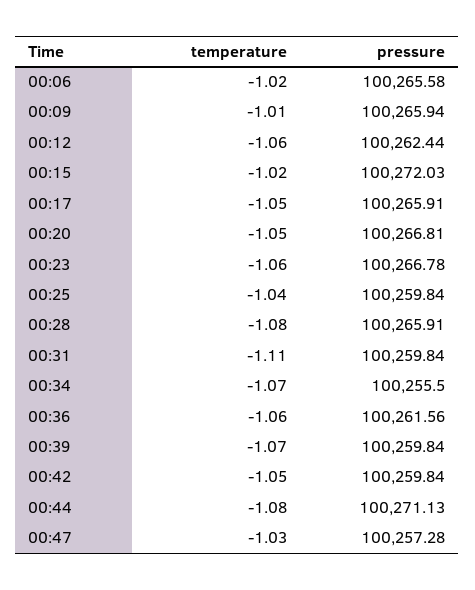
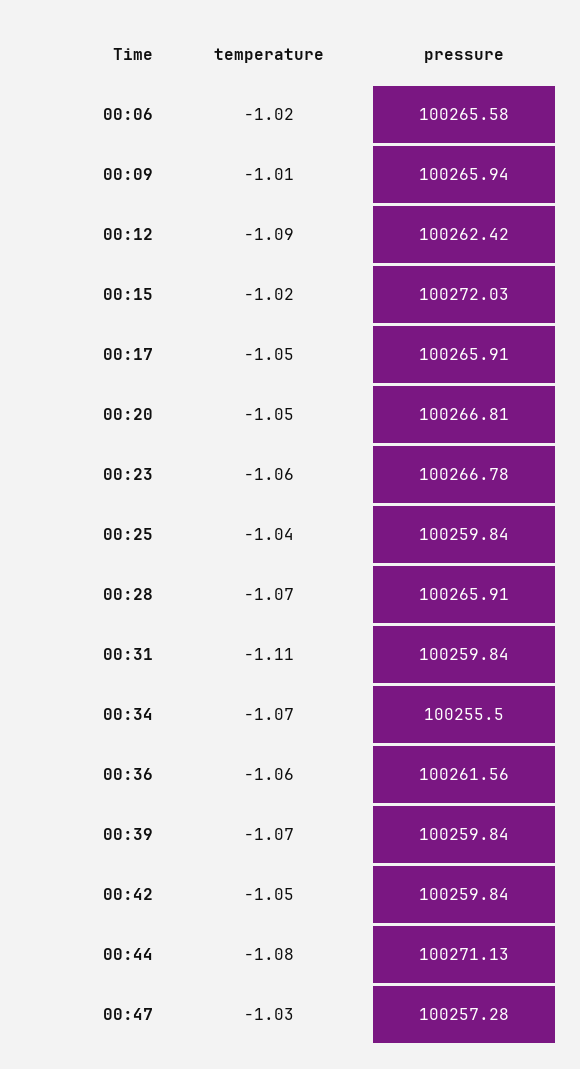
  {
    "temperature": {
      "00:06": -1.02,
      "00:09": -1.01,
-     "00:12": -1.06,
+     "00:12": -1.09,
      "00:15": -1.02,
      "00:17": -1.05,
      "00:20": -1.05,
      "00:23": -1.06,
      "00:25": -1.04,
-     "00:28": -1.08,
+     "00:28": -1.07,
      "00:31": -1.11,
      "00:34": -1.07,
      "00:36": -1.06,
      "00:39": -1.07,
      "00:42": -1.05,
      "00:44": -1.08,
      "00:47": -1.03
    },
    "pressure": {
      "00:06": 100265.58,
      "00:09": 100265.94,
-     "00:12": 100262.44,
+     "00:12": 100262.42,
      "00:15": 100272.03,
      "00:17": 100265.91,
      "00:20": 100266.81,
      "00:23": 100266.78,
      "00:25": 100259.84,
      "00:28": 100265.91,
      "00:31": 100259.84,
      "00:34": 100255.5,
      "00:36": 100261.56,
      "00:39": 100259.84,
      "00:42": 100259.84,
      "00:44": 100271.13,
      "00:47": 100257.28
    }
  }

